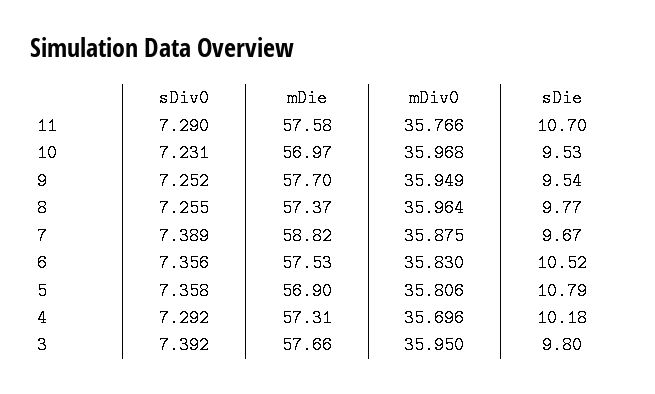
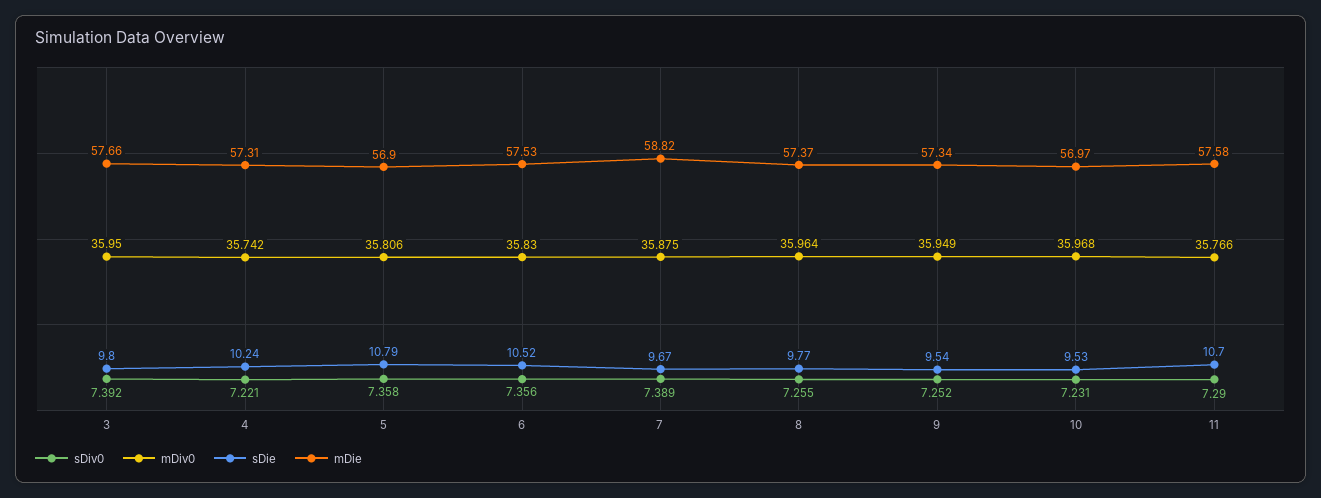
  {
    "sDiv0": {
      "11": 7.29,
      "10": 7.231,
      "9": 7.252,
      "8": 7.255,
      "7": 7.389,
      "6": 7.356,
      "5": 7.358,
-     "4": 7.292,
+     "4": 7.221,
      "3": 7.392
    },
    "mDie": {
      "11": 57.58,
      "10": 56.97,
-     "9": 57.7,
+     "9": 57.34,
      "8": 57.37,
      "7": 58.82,
      "6": 57.53,
      "5": 56.9,
      "4": 57.31,
      "3": 57.66
    },
    "mDiv0": {
      "11": 35.766,
      "10": 35.968,
      "9": 35.949,
      "8": 35.964,
      "7": 35.875,
      "6": 35.83,
      "5": 35.806,
-     "4": 35.696,
+     "4": 35.742,
      "3": 35.95
    },
    "sDie": {
      "11": 10.7,
      "10": 9.53,
      "9": 9.54,
      "8": 9.77,
      "7": 9.67,
      "6": 10.52,
      "5": 10.79,
-     "4": 10.18,
+     "4": 10.24,
      "3": 9.8
    }
  }

